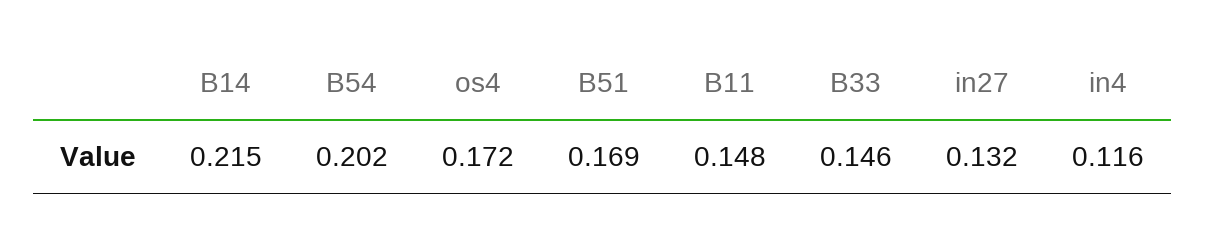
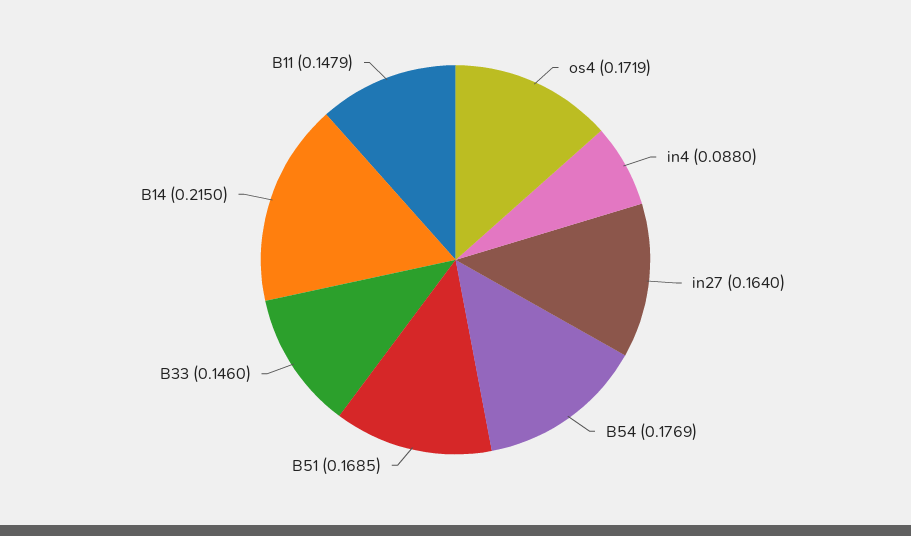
  {
    "B14": 0.215,
-   "B54": 0.202,
+   "B54": 0.1769,
    "os4": 0.1719,
    "B51": 0.1685,
    "B11": 0.1479,
    "B33": 0.146,
-   "in27": 0.132,
+   "in27": 0.164,
-   "in4": 0.116
+   "in4": 0.088
  }

